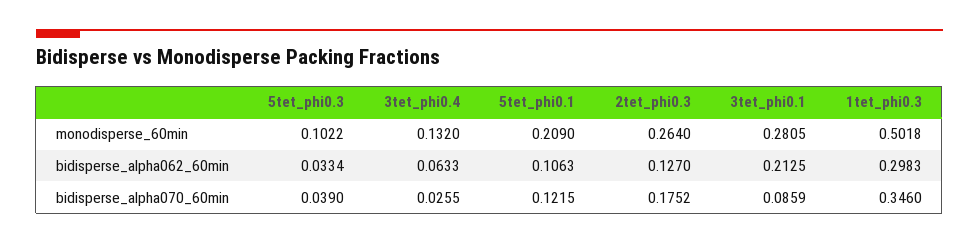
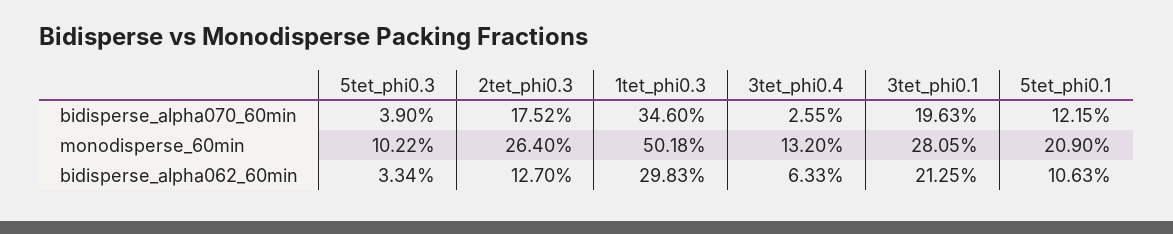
  {
    "5tet_phi0.3": {
      "monodisperse_60min": 0.1022,
      "bidisperse_alpha062_60min": 0.0334,
      "bidisperse_alpha070_60min": 0.039
    },
    "3tet_phi0.4": {
      "monodisperse_60min": 0.132,
      "bidisperse_alpha062_60min": 0.0633,
      "bidisperse_alpha070_60min": 0.0255
    },
    "5tet_phi0.1": {
      "monodisperse_60min": 0.209,
      "bidisperse_alpha062_60min": 0.1063,
      "bidisperse_alpha070_60min": 0.1215
    },
    "2tet_phi0.3": {
      "monodisperse_60min": 0.264,
      "bidisperse_alpha062_60min": 0.127,
      "bidisperse_alpha070_60min": 0.1752
    },
    "3tet_phi0.1": {
      "monodisperse_60min": 0.2805,
      "bidisperse_alpha062_60min": 0.2125,
-     "bidisperse_alpha070_60min": 0.0859
+     "bidisperse_alpha070_60min": 0.1963
    },
    "1tet_phi0.3": {
      "monodisperse_60min": 0.5018,
      "bidisperse_alpha062_60min": 0.2983,
      "bidisperse_alpha070_60min": 0.346
    }
  }

